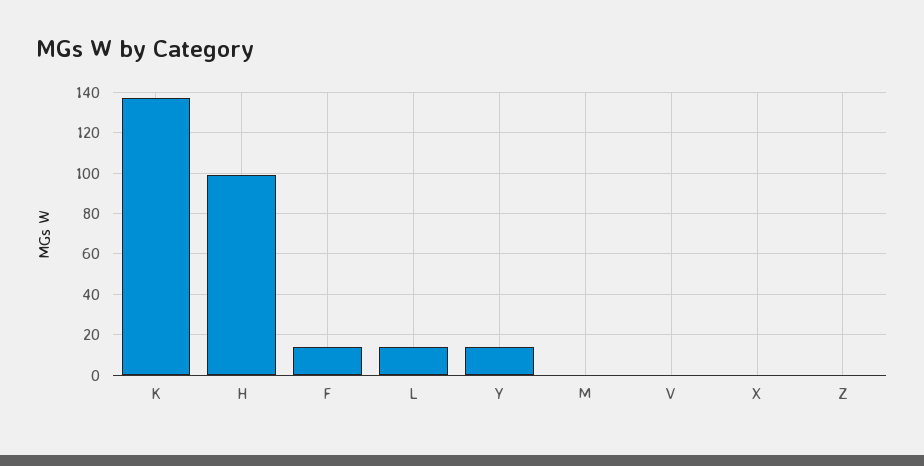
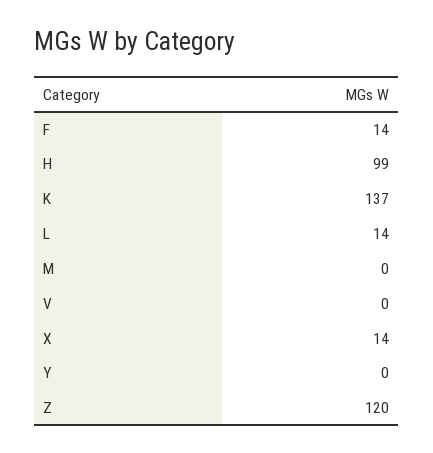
  {
    "K": 137,
    "H": 99,
    "F": 14,
    "L": 14,
-   "Y": 15,
+   "Y": 0,
    "M": 0,
    "V": 0,
-   "X": 0,
+   "X": 14,
-   "Z": 0
+   "Z": 120
  }

